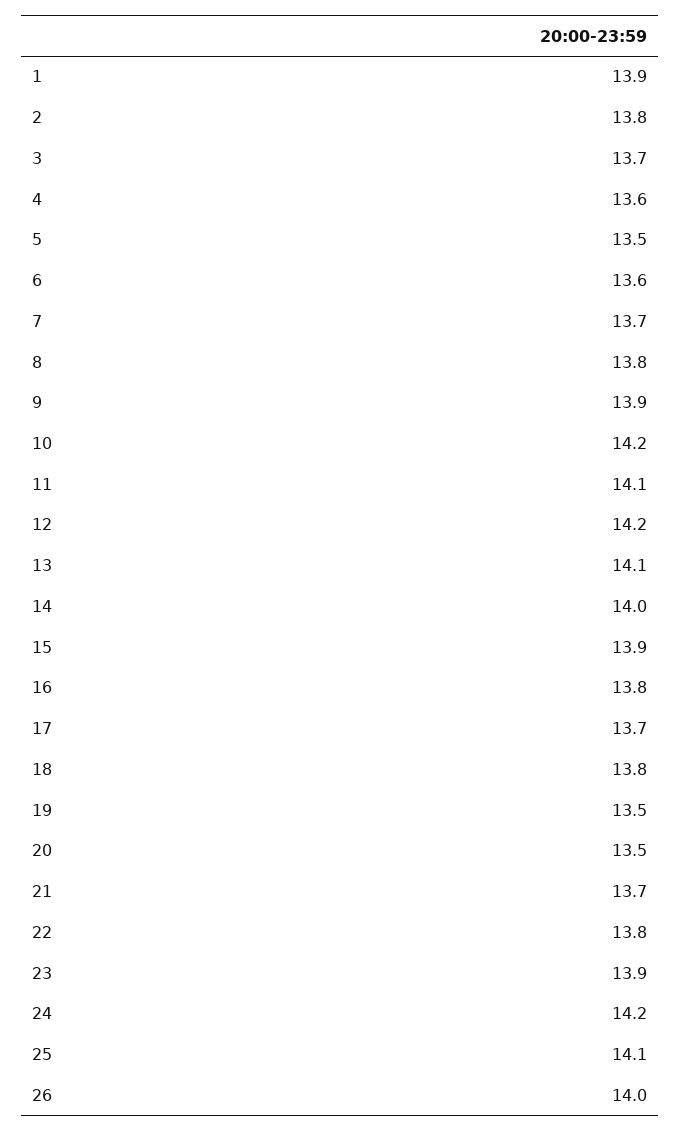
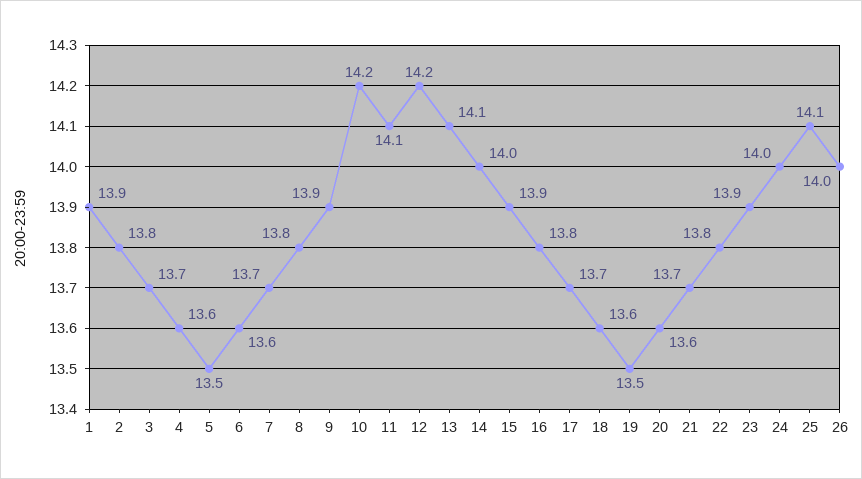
  {
    "1": 13.9,
    "2": 13.8,
    "3": 13.7,
    "4": 13.6,
    "5": 13.5,
    "6": 13.6,
    "7": 13.7,
    "8": 13.8,
    "9": 13.9,
    "10": 14.2,
    "11": 14.1,
    "12": 14.2,
    "13": 14.1,
    "14": 14,
    "15": 13.9,
    "16": 13.8,
    "17": 13.7,
-   "18": 13.8,
+   "18": 13.6,
    "19": 13.5,
-   "20": 13.5,
+   "20": 13.6,
    "21": 13.7,
    "22": 13.8,
    "23": 13.9,
-   "24": 14.2,
+   "24": 14,
    "25": 14.1,
    "26": 14
  }

